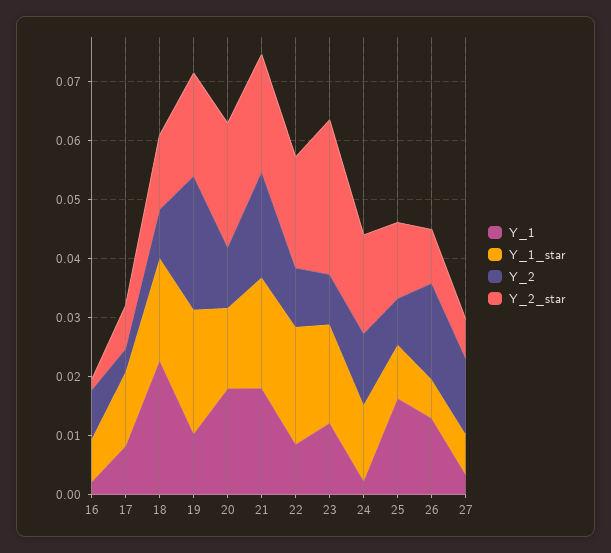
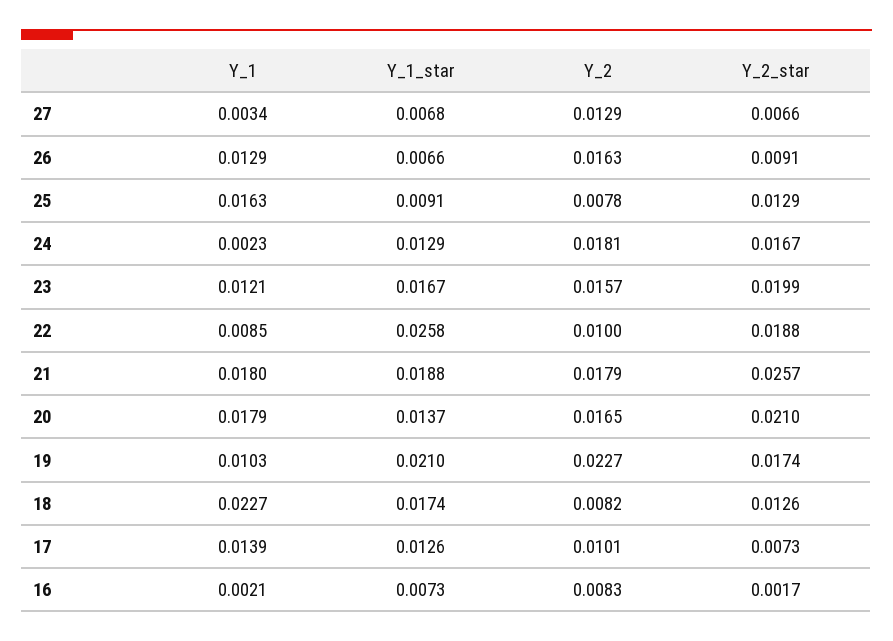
  {
    "Y_1": {
      "16": 0.0021,
-     "17": 0.008,
+     "17": 0.0139,
      "18": 0.0227,
      "19": 0.0103,
      "20": 0.0179,
      "21": 0.018,
      "22": 0.0085,
      "23": 0.0121,
      "24": 0.0023,
      "25": 0.0163,
      "26": 0.0129,
      "27": 0.0034
    },
    "Y_1_star": {
      "16": 0.0073,
      "17": 0.0126,
      "18": 0.0174,
      "19": 0.021,
      "20": 0.0137,
      "21": 0.0188,
-     "22": 0.02,
+     "22": 0.0258,
      "23": 0.0167,
      "24": 0.0129,
      "25": 0.0091,
      "26": 0.0066,
      "27": 0.0068
    },
    "Y_2": {
      "16": 0.0083,
-     "17": 0.004,
+     "17": 0.0101,
      "18": 0.0082,
      "19": 0.0227,
-     "20": 0.01,
+     "20": 0.0165,
      "21": 0.0179,
      "22": 0.01,
-     "23": 0.008,
+     "23": 0.0157,
-     "24": 0.012,
+     "24": 0.0181,
      "25": 0.0078,
      "26": 0.0163,
      "27": 0.0129
    },
    "Y_2_star": {
      "16": 0.0017,
      "17": 0.0073,
      "18": 0.0126,
      "19": 0.0174,
      "20": 0.021,
-     "21": 0.02,
+     "21": 0.0257,
      "22": 0.0188,
-     "23": 0.026,
+     "23": 0.0199,
      "24": 0.0167,
      "25": 0.0129,
      "26": 0.0091,
      "27": 0.0066
    }
  }

